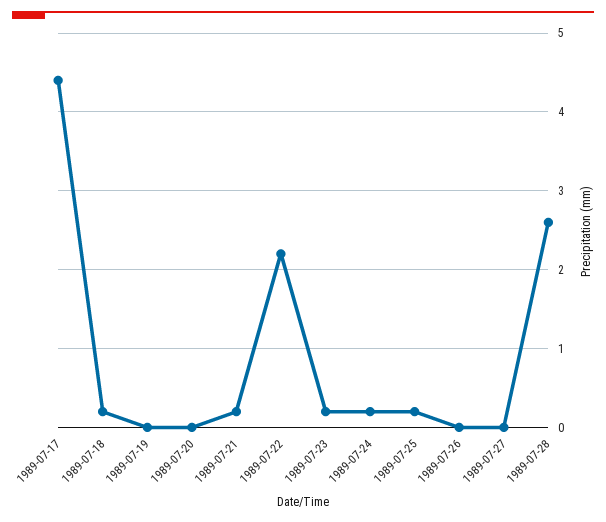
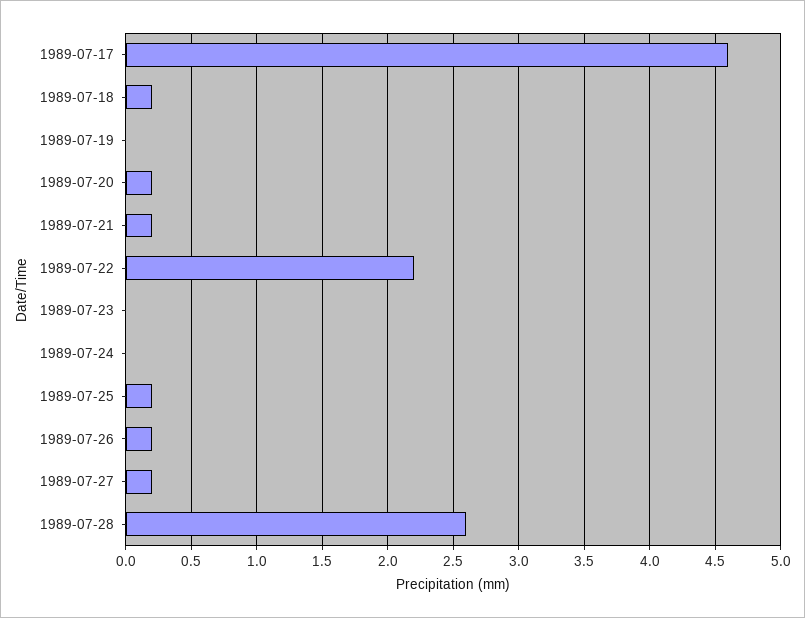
  {
-   "1989-07-17": 4.4,
+   "1989-07-17": 4.6,
    "1989-07-18": 0.2,
    "1989-07-19": 0,
-   "1989-07-20": 0,
+   "1989-07-20": 0.2,
    "1989-07-21": 0.2,
    "1989-07-22": 2.2,
-   "1989-07-23": 0.2,
+   "1989-07-23": 0,
-   "1989-07-24": 0.2,
+   "1989-07-24": 0,
    "1989-07-25": 0.2,
-   "1989-07-26": 0,
+   "1989-07-26": 0.2,
-   "1989-07-27": 0,
+   "1989-07-27": 0.2,
    "1989-07-28": 2.6
  }

